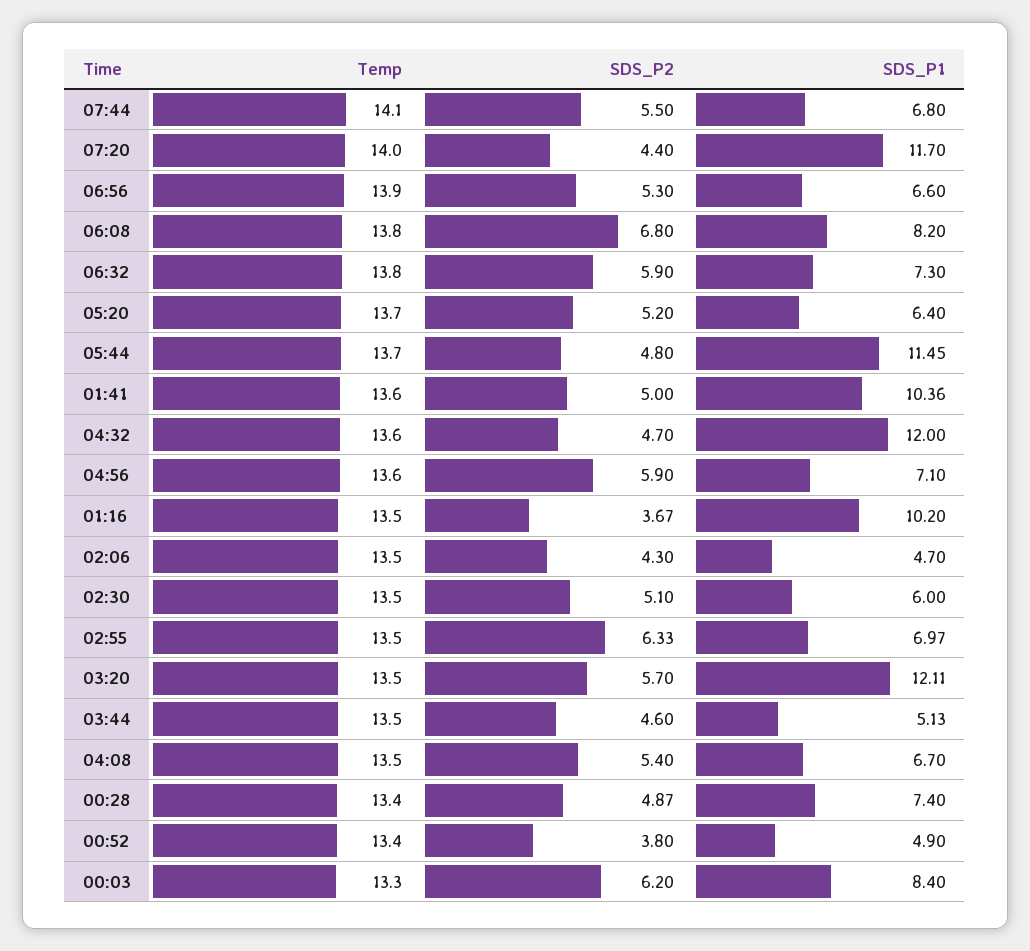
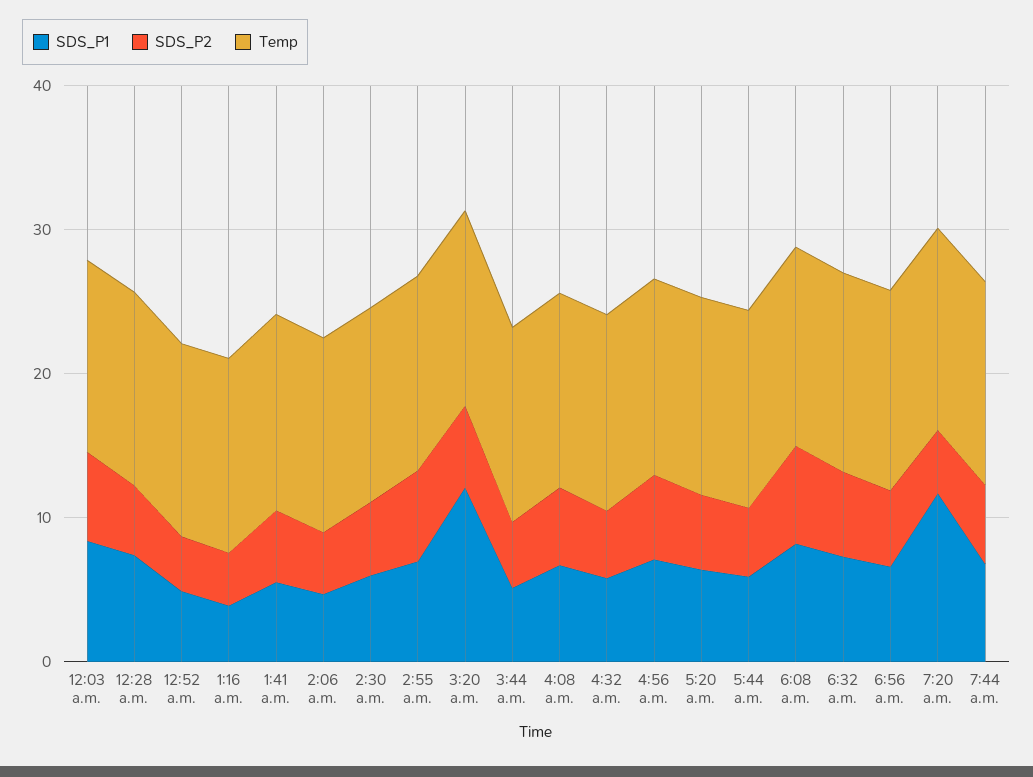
  {
    "Temp": {
      "07:44": 14.1,
      "07:20": 14,
      "06:56": 13.9,
      "06:08": 13.8,
      "06:32": 13.8,
      "05:20": 13.7,
      "05:44": 13.7,
      "01:41": 13.6,
      "04:32": 13.6,
      "04:56": 13.6,
      "01:16": 13.5,
      "02:06": 13.5,
      "02:30": 13.5,
      "02:55": 13.5,
      "03:20": 13.5,
      "03:44": 13.5,
      "04:08": 13.5,
      "00:28": 13.4,
      "00:52": 13.4,
      "00:03": 13.3
    },
    "SDS_P2": {
      "07:44": 5.5,
      "07:20": 4.4,
      "06:56": 5.3,
      "06:08": 6.8,
      "06:32": 5.9,
      "05:20": 5.2,
      "05:44": 4.8,
      "01:41": 5,
      "04:32": 4.7,
      "04:56": 5.9,
      "01:16": 3.67,
      "02:06": 4.3,
      "02:30": 5.1,
      "02:55": 6.33,
      "03:20": 5.7,
      "03:44": 4.6,
      "04:08": 5.4,
      "00:28": 4.87,
      "00:52": 3.8,
      "00:03": 6.2
    },
    "SDS_P1": {
      "07:44": 6.8,
      "07:20": 11.7,
      "06:56": 6.6,
      "06:08": 8.2,
      "06:32": 7.3,
      "05:20": 6.4,
-     "05:44": 11.45,
+     "05:44": 6,
-     "01:41": 10.36,
+     "01:41": 6,
-     "04:32": 12,
+     "04:32": 6,
      "04:56": 7.1,
-     "01:16": 10.2,
+     "01:16": 4,
      "02:06": 4.7,
      "02:30": 6,
      "02:55": 6.97,
      "03:20": 12.11,
      "03:44": 5.13,
      "04:08": 6.7,
      "00:28": 7.4,
      "00:52": 4.9,
      "00:03": 8.4
    }
  }

